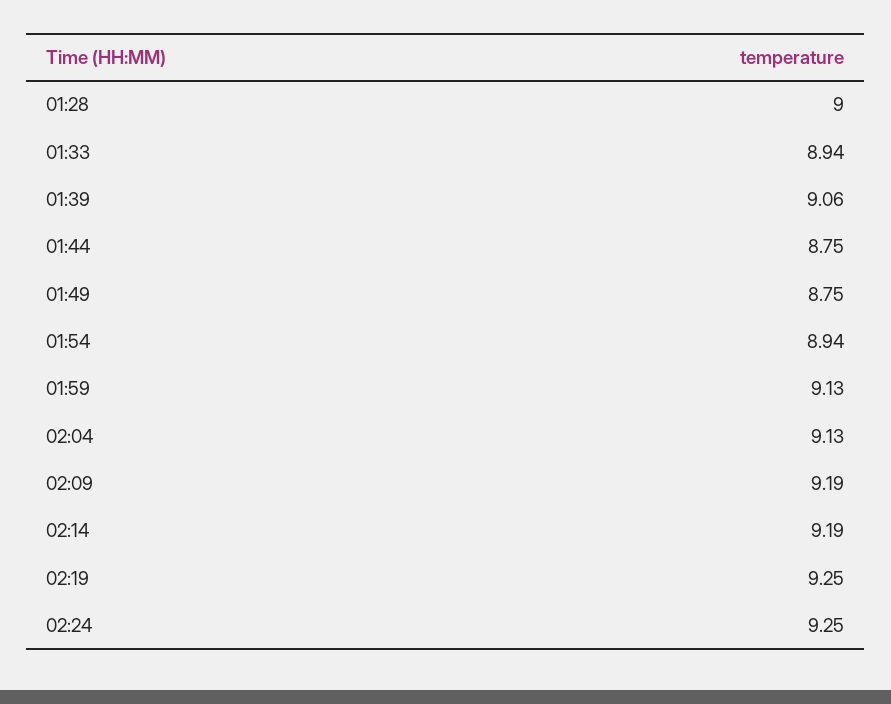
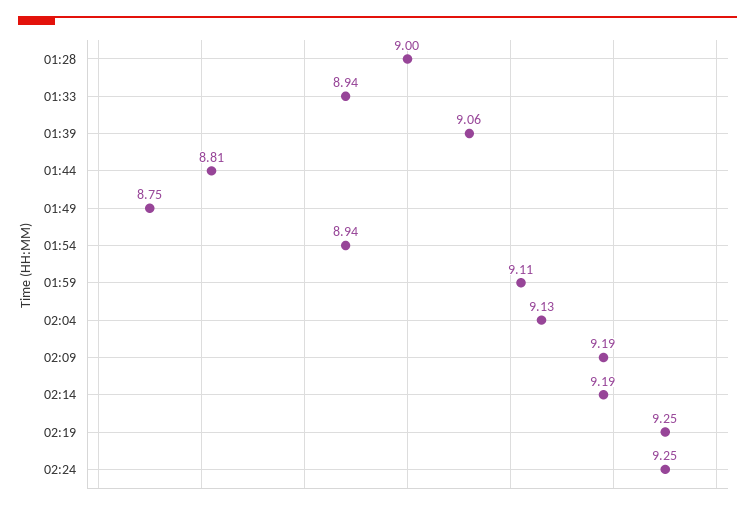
  {
    "01:28": 9,
    "01:33": 8.94,
    "01:39": 9.06,
-   "01:44": 8.75,
+   "01:44": 8.81,
    "01:49": 8.75,
    "01:54": 8.94,
-   "01:59": 9.13,
+   "01:59": 9.11,
    "02:04": 9.13,
    "02:09": 9.19,
    "02:14": 9.19,
    "02:19": 9.25,
    "02:24": 9.25
  }

